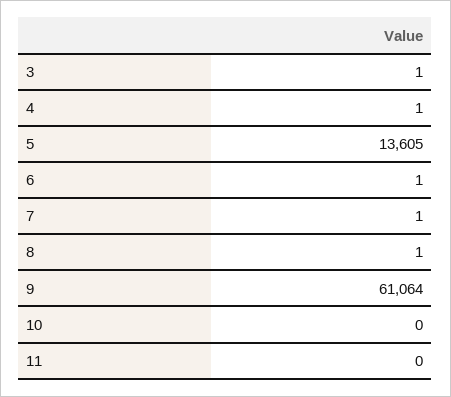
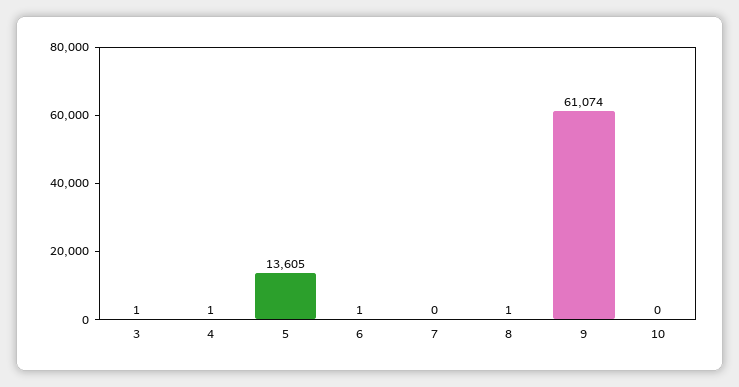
  {
    "3": 1,
    "4": 1,
    "5": 13605,
    "6": 1,
-   "7": 1,
+   "7": 0,
    "8": 1,
-   "9": 61064,
+   "9": 61074,
-   "10": 0,
+   "10": 0
-   "11": 0
  }

